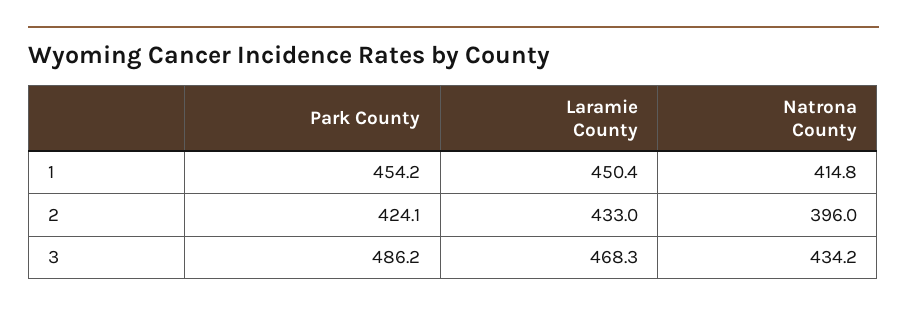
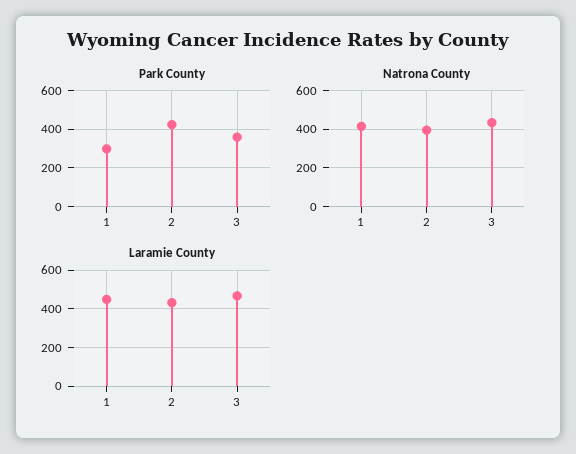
  {
    "Park County": {
-     "1": 454.2,
+     "1": 300,
      "2": 424.1,
-     "3": 486.2
+     "3": 350
    },
    "Laramie County": {
      "1": 450.4,
      "2": 433,
      "3": 468.3
    },
    "Natrona County": {
      "1": 414.8,
      "2": 396,
      "3": 434.2
    }
  }

